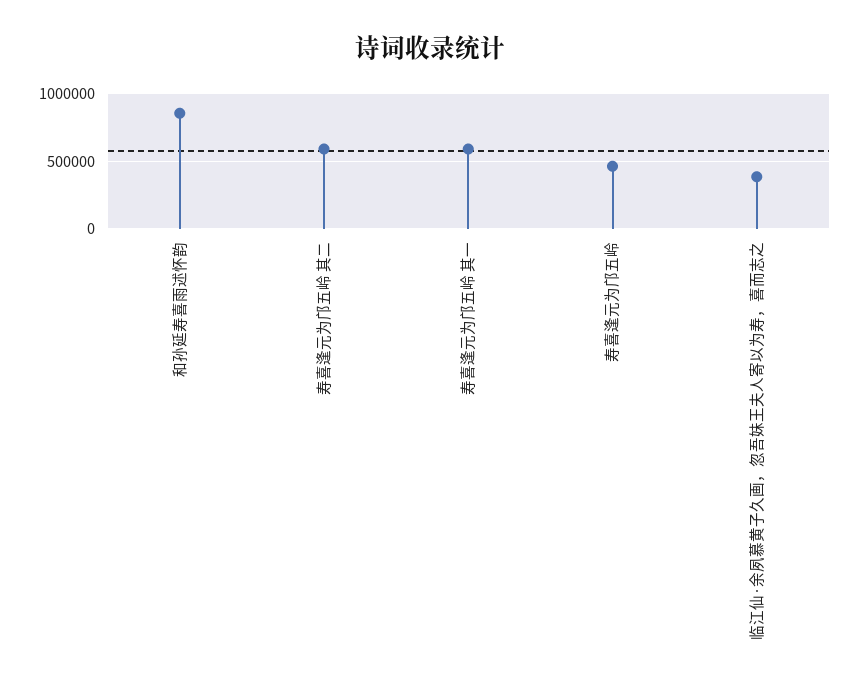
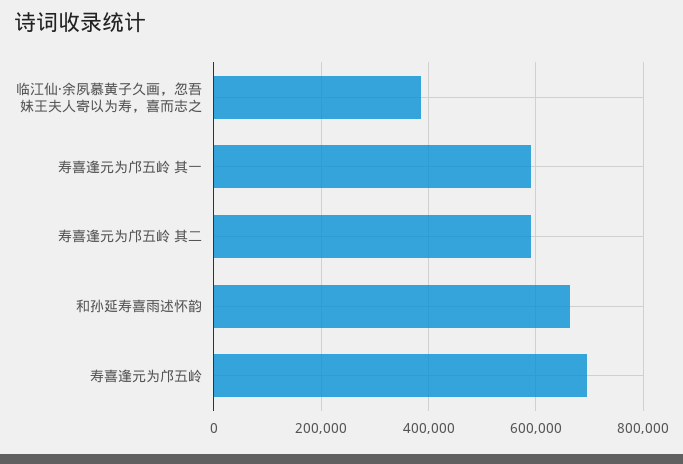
  {
-   "和孙延寿喜雨述怀韵": 850000,
+   "和孙延寿喜雨述怀韵": 660000,
    "寿喜逢元为邝五岭 其二": 600000,
    "寿喜逢元为邝五岭 其一": 600000,
-   "寿喜逢元为邝五岭": 450000,
+   "寿喜逢元为邝五岭": 700000,
    "临江仙·余夙慕黄子久画，忽吾妹王夫人寄以为寿，喜而志之": 380000
  }

